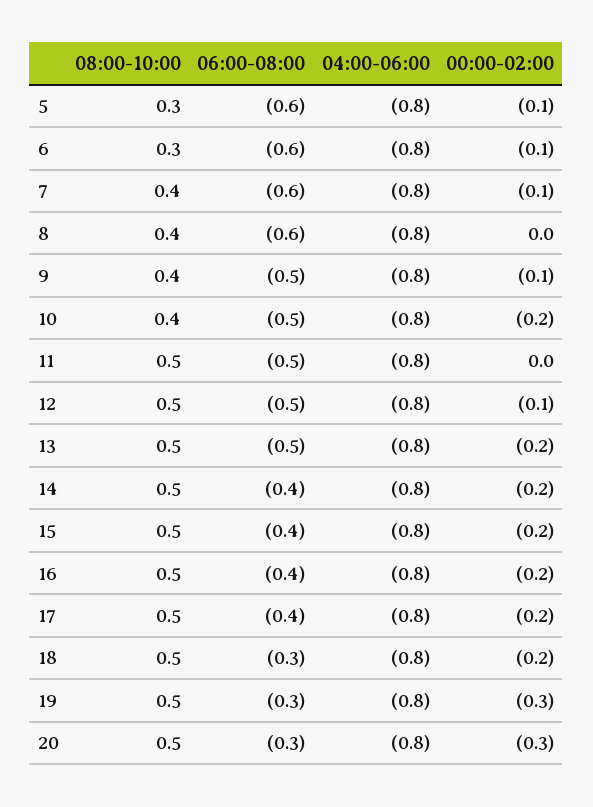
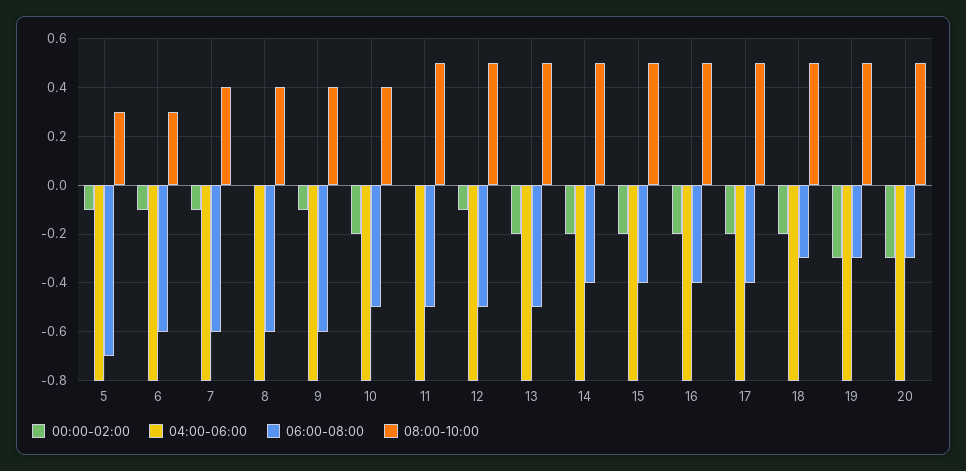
  {
    "08:00-10:00": {
      "5": 0.3,
      "6": 0.3,
      "7": 0.4,
      "8": 0.4,
      "9": 0.4,
      "10": 0.4,
      "11": 0.5,
      "12": 0.5,
      "13": 0.5,
      "14": 0.5,
      "15": 0.5,
      "16": 0.5,
      "17": 0.5,
      "18": 0.5,
      "19": 0.5,
      "20": 0.5
    },
    "06:00-08:00": {
-     "5": -0.6,
+     "5": -0.7,
      "6": -0.6,
      "7": -0.6,
      "8": -0.6,
-     "9": -0.5,
+     "9": -0.6,
      "10": -0.5,
      "11": -0.5,
      "12": -0.5,
      "13": -0.5,
      "14": -0.4,
      "15": -0.4,
      "16": -0.4,
      "17": -0.4,
      "18": -0.3,
      "19": -0.3,
      "20": -0.3
    },
    "04:00-06:00": {
      "5": -0.8,
      "6": -0.8,
      "7": -0.8,
      "8": -0.8,
      "9": -0.8,
      "10": -0.8,
      "11": -0.8,
      "12": -0.8,
      "13": -0.8,
      "14": -0.8,
      "15": -0.8,
      "16": -0.8,
      "17": -0.8,
      "18": -0.8,
      "19": -0.8,
      "20": -0.8
    },
    "00:00-02:00": {
      "5": -0.1,
      "6": -0.1,
      "7": -0.1,
      "8": 0,
      "9": -0.1,
      "10": -0.2,
      "11": 0,
      "12": -0.1,
      "13": -0.2,
      "14": -0.2,
      "15": -0.2,
      "16": -0.2,
      "17": -0.2,
      "18": -0.2,
      "19": -0.3,
      "20": -0.3
    }
  }

